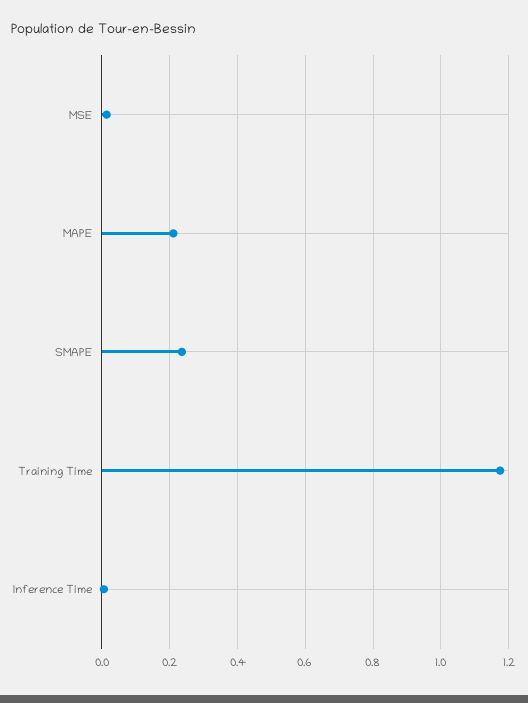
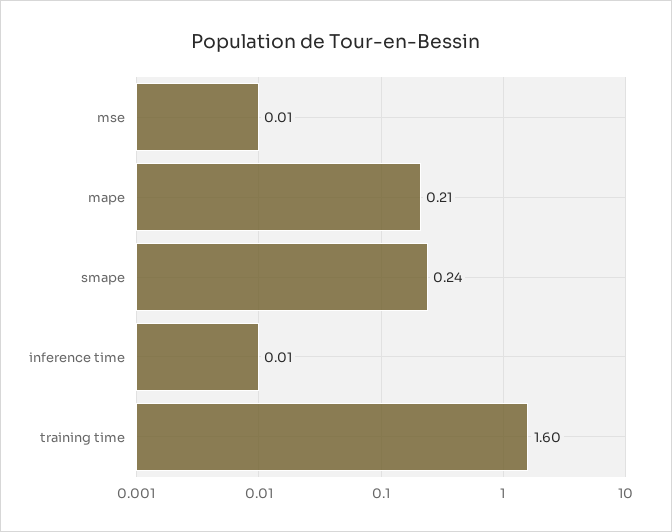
  {
    "MSE": 0.01,
    "MAPE": 0.21,
    "SMAPE": 0.24,
-   "Training Time": 1.18,
+   "Training Time": 1.6,
    "Inference Time": 0.01
  }

